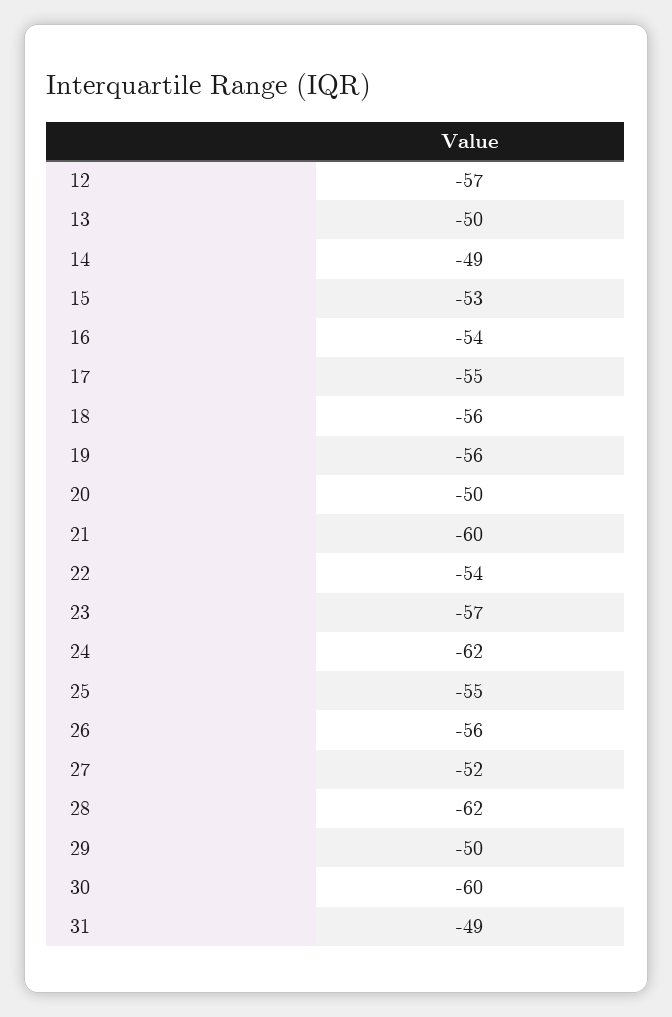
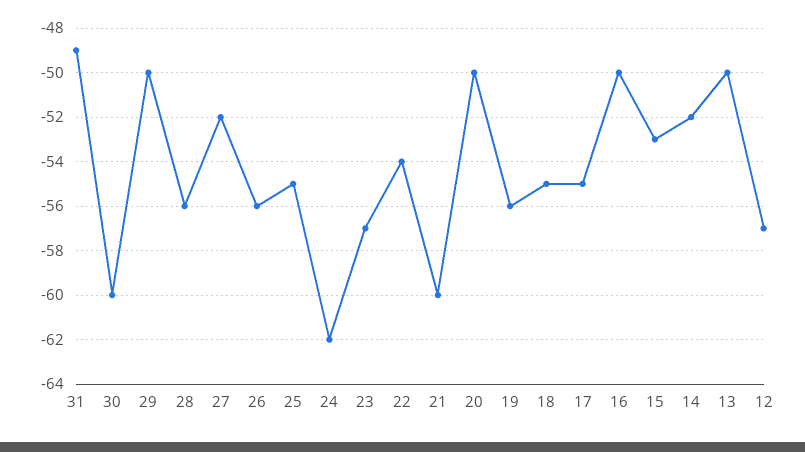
  {
    "12": -57,
    "13": -50,
-   "14": -49,
+   "14": -52,
    "15": -53,
-   "16": -54,
+   "16": -50,
    "17": -55,
-   "18": -56,
+   "18": -55,
    "19": -56,
    "20": -50,
    "21": -60,
    "22": -54,
    "23": -57,
    "24": -62,
    "25": -55,
    "26": -56,
    "27": -52,
-   "28": -62,
+   "28": -56,
    "29": -50,
    "30": -60,
    "31": -49
  }

